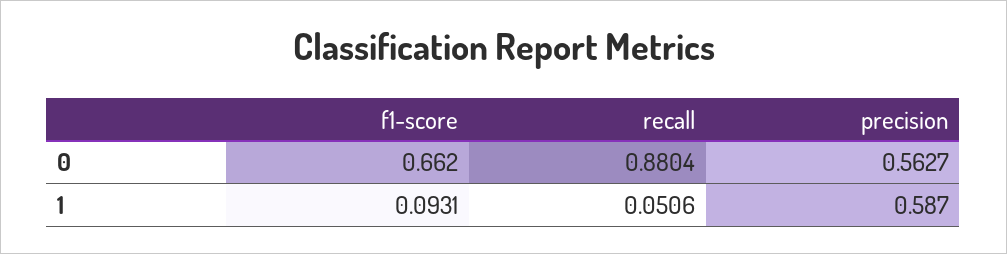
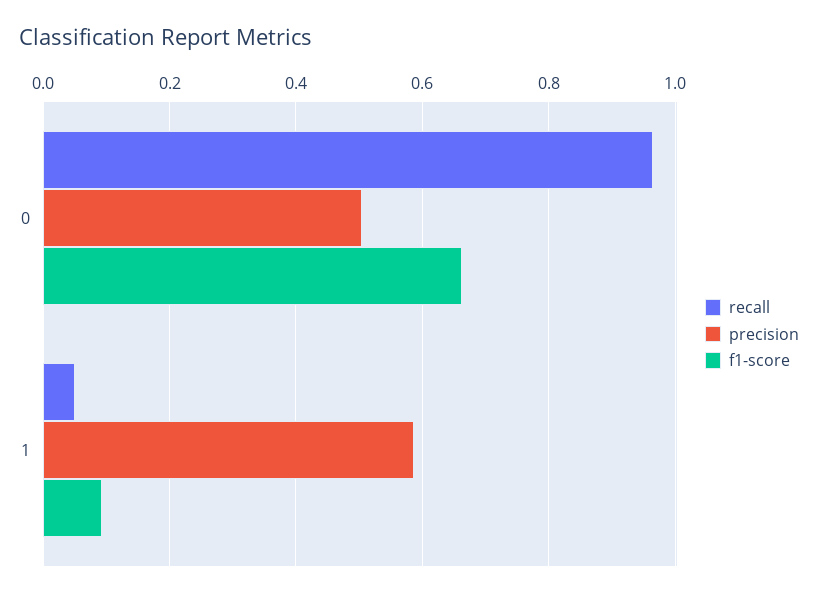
  {
    "f1-score": {
      "0": 0.662,
      "1": 0.0931
    },
    "recall": {
-     "0": 0.8804,
+     "0": 0.96,
      "1": 0.0506
    },
    "precision": {
-     "0": 0.5627,
+     "0": 0.5,
      "1": 0.587
    }
  }

